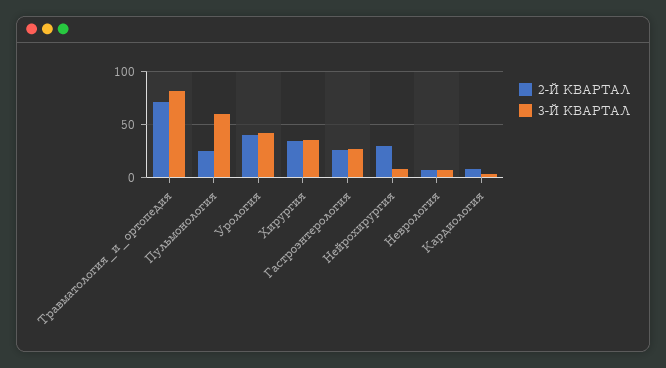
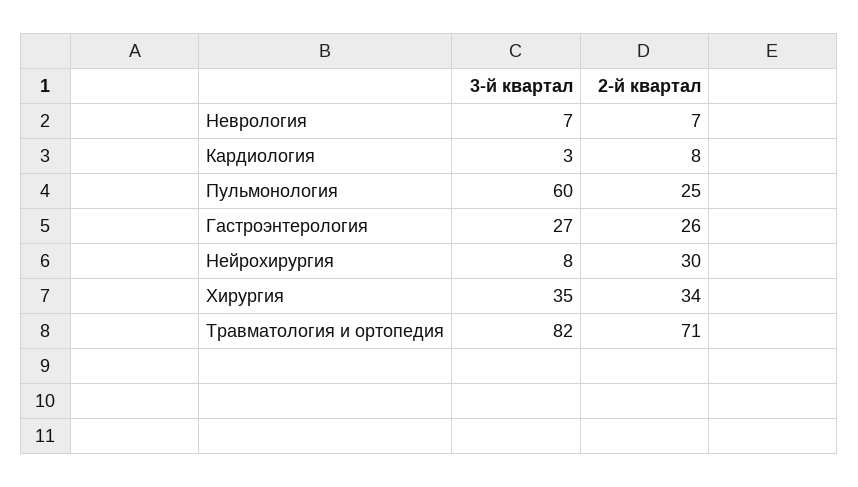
  {
    "2-Й КВАРТАЛ": {
      "Травматология_и_ортопедия": 71,
      "Пульмонология": 25,
-     "Урология": 40,
      "Хирургия": 34,
      "Гастроэнтерология": 26,
      "Нейрохирургия": 30,
      "Неврология": 7,
      "Кардиология": 8
    },
    "3-Й КВАРТАЛ": {
      "Травматология_и_ортопедия": 82,
      "Пульмонология": 60,
-     "Урология": 40,
      "Хирургия": 35,
      "Гастроэнтерология": 27,
      "Нейрохирургия": 8,
      "Неврология": 7,
      "Кардиология": 3
    }
  }

